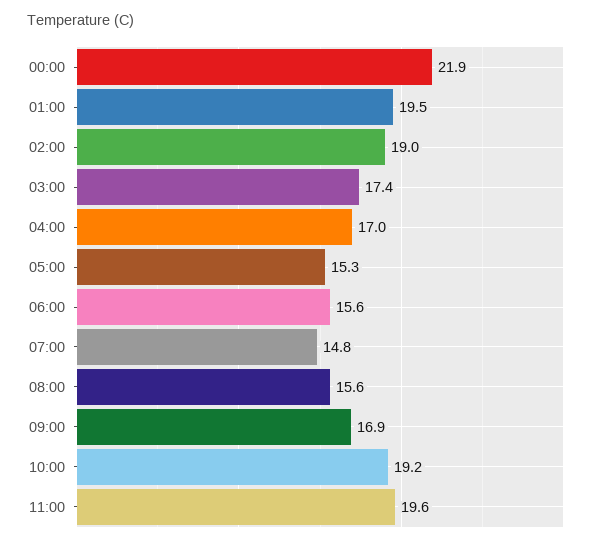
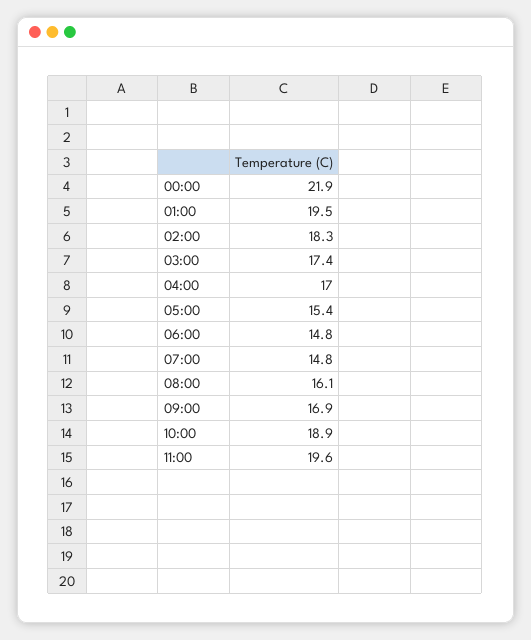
  {
    "00:00": 21.9,
    "01:00": 19.5,
-   "02:00": 19,
+   "02:00": 18.3,
    "03:00": 17.4,
    "04:00": 17,
-   "05:00": 15.3,
+   "05:00": 15.4,
-   "06:00": 15.6,
+   "06:00": 14.8,
    "07:00": 14.8,
-   "08:00": 15.6,
+   "08:00": 16.1,
    "09:00": 16.9,
-   "10:00": 19.2,
+   "10:00": 18.9,
    "11:00": 19.6
  }

